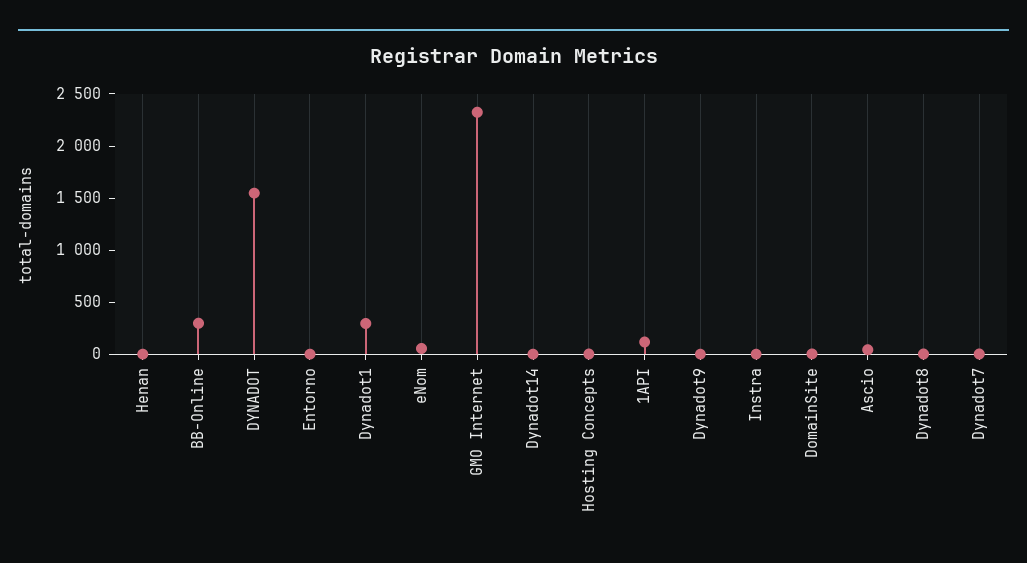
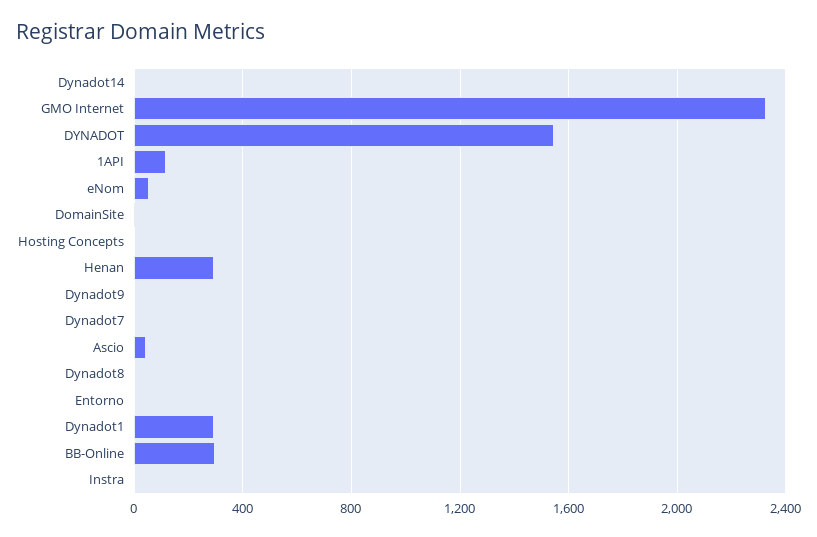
  {
-   "Henan": 0,
+   "Henan": 300,
    "BB-Online": 300,
    "DYNADOT": 1550,
    "Entorno": 0,
    "Dynadot1": 300,
    "eNom": 50,
    "GMO Internet": 2350,
    "Dynadot14": 0,
    "Hosting Concepts": 0,
    "1API": 100,
    "Dynadot9": 0,
    "Instra": 0,
    "DomainSite": 0,
    "Ascio": 50,
    "Dynadot8": 0,
    "Dynadot7": 0
  }

